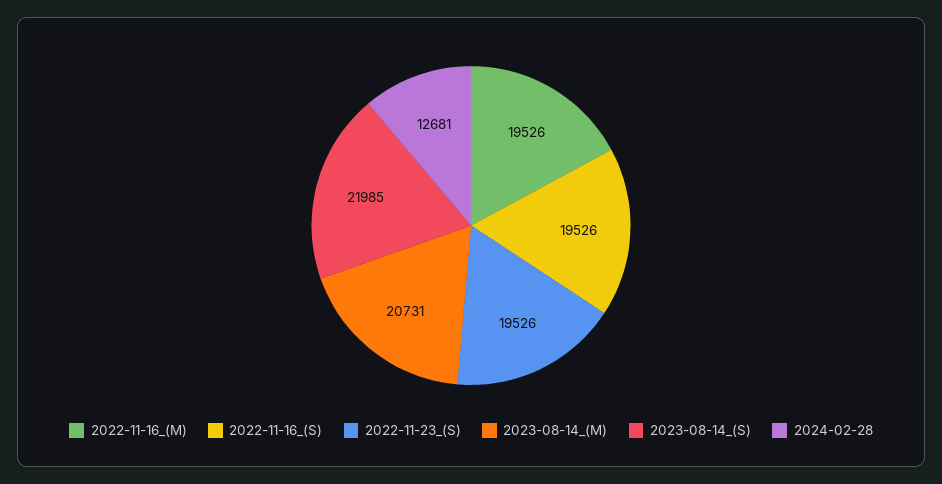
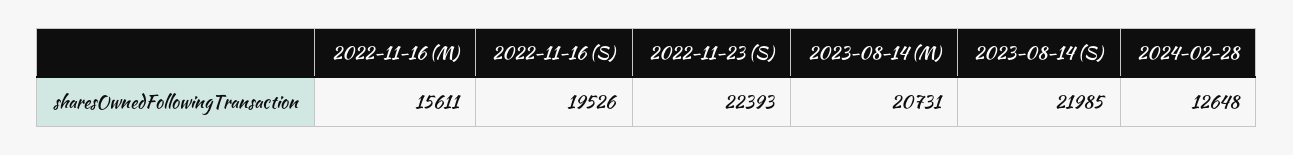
  {
-   "2022-11-16_(M)": 19526,
+   "2022-11-16_(M)": 15611,
    "2022-11-16_(S)": 19526,
-   "2022-11-23_(S)": 19526,
+   "2022-11-23_(S)": 22393,
    "2023-08-14_(M)": 20731,
    "2023-08-14_(S)": 21985,
-   "2024-02-28": 12681
+   "2024-02-28": 12648
  }

